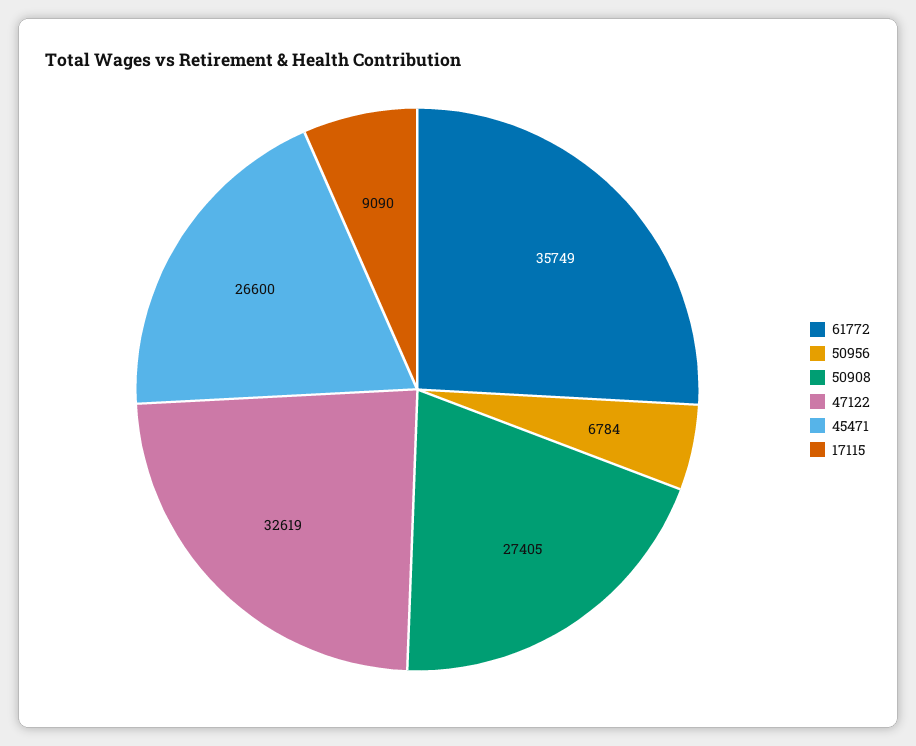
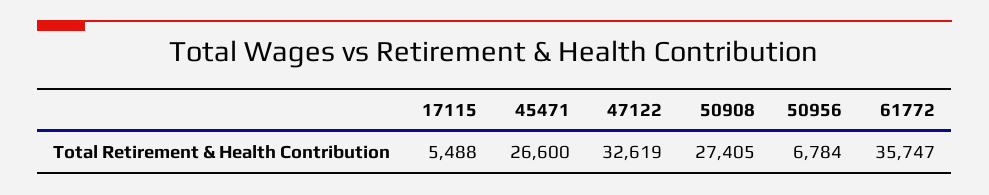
  {
-   "61772": 35749,
+   "61772": 35747,
    "50956": 6784,
    "50908": 27405,
    "47122": 32619,
    "45471": 26600,
-   "17115": 9090
+   "17115": 5488
  }

